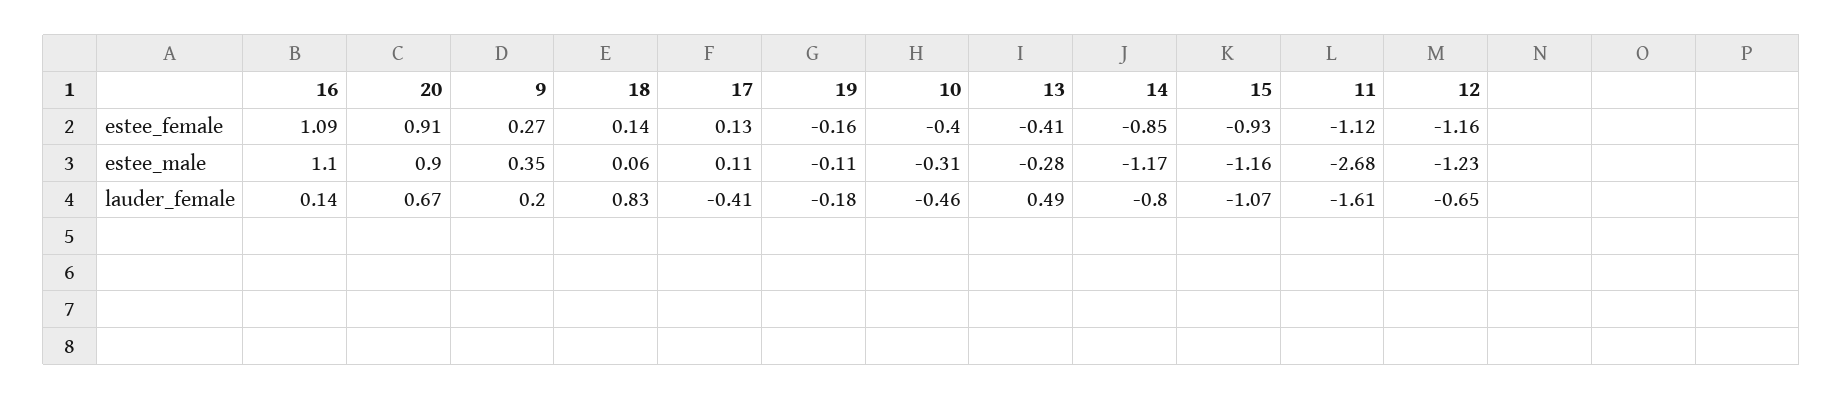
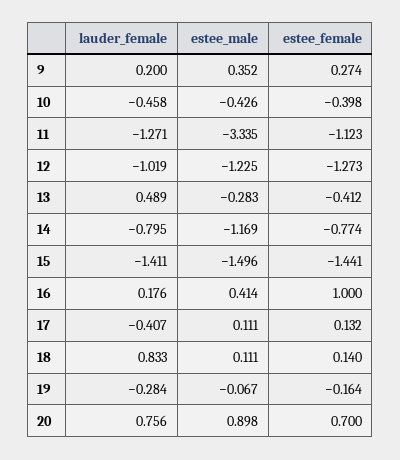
  {
    "16": {
-     "estee_female": 1.09,
+     "estee_female": 1,
-     "estee_male": 1.1,
+     "estee_male": 0.414,
-     "lauder_female": 0.14
+     "lauder_female": 0.176
    },
    "20": {
-     "estee_female": 0.91,
+     "estee_female": 0.7,
      "estee_male": 0.898,
-     "lauder_female": 0.67
+     "lauder_female": 0.756
    },
    "9": {
      "estee_female": 0.274,
      "estee_male": 0.352,
      "lauder_female": 0.2
    },
    "18": {
      "estee_female": 0.14,
-     "estee_male": 0.06,
+     "estee_male": 0.111,
      "lauder_female": 0.833
    },
    "17": {
      "estee_female": 0.132,
      "estee_male": 0.111,
      "lauder_female": -0.407
    },
    "19": {
      "estee_female": -0.164,
-     "estee_male": -0.11,
+     "estee_male": -0.067,
-     "lauder_female": -0.18
+     "lauder_female": -0.284
    },
    "10": {
      "estee_female": -0.398,
-     "estee_male": -0.31,
+     "estee_male": -0.426,
      "lauder_female": -0.458
    },
    "13": {
      "estee_female": -0.412,
      "estee_male": -0.283,
      "lauder_female": 0.489
    },
    "14": {
-     "estee_female": -0.85,
+     "estee_female": -0.774,
      "estee_male": -1.169,
      "lauder_female": -0.795
    },
    "15": {
-     "estee_female": -0.93,
+     "estee_female": -1.441,
-     "estee_male": -1.16,
+     "estee_male": -1.496,
-     "lauder_female": -1.07
+     "lauder_female": -1.411
    },
    "11": {
      "estee_female": -1.123,
-     "estee_male": -2.68,
+     "estee_male": -3.335,
-     "lauder_female": -1.61
+     "lauder_female": -1.271
    },
    "12": {
-     "estee_female": -1.16,
+     "estee_female": -1.273,
      "estee_male": -1.225,
-     "lauder_female": -0.65
+     "lauder_female": -1.019
    }
  }

